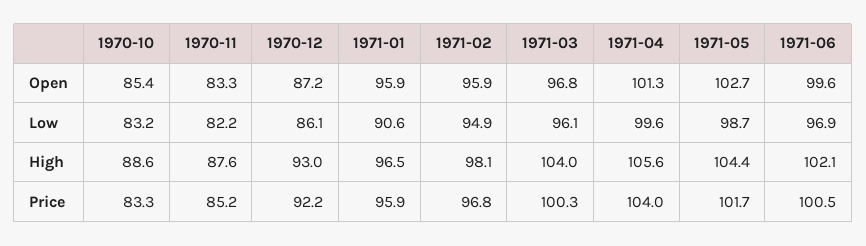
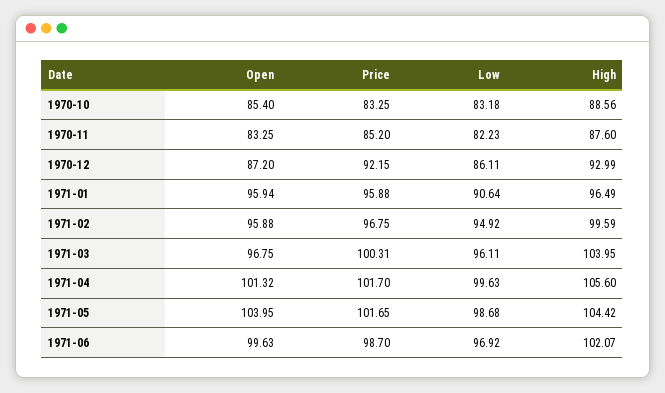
  {
    "1970-10": {
      "Open": 85.4,
      "Low": 83.18,
      "High": 88.56,
      "Price": 83.25
    },
    "1970-11": {
      "Open": 83.25,
      "Low": 82.23,
      "High": 87.6,
      "Price": 85.2
    },
    "1970-12": {
      "Open": 87.2,
      "Low": 86.11,
      "High": 92.99,
      "Price": 92.15
    },
    "1971-01": {
      "Open": 95.94,
      "Low": 90.64,
      "High": 96.49,
      "Price": 95.88
    },
    "1971-02": {
      "Open": 95.88,
      "Low": 94.92,
-     "High": 98.1,
+     "High": 99.59,
      "Price": 96.75
    },
    "1971-03": {
      "Open": 96.75,
      "Low": 96.11,
      "High": 103.95,
      "Price": 100.31
    },
    "1971-04": {
      "Open": 101.32,
      "Low": 99.63,
      "High": 105.6,
-     "Price": 104
+     "Price": 101.7
    },
    "1971-05": {
-     "Open": 102.7,
+     "Open": 103.95,
      "Low": 98.68,
      "High": 104.42,
      "Price": 101.65
    },
    "1971-06": {
      "Open": 99.63,
      "Low": 96.92,
      "High": 102.07,
-     "Price": 100.5
+     "Price": 98.7
    }
  }

